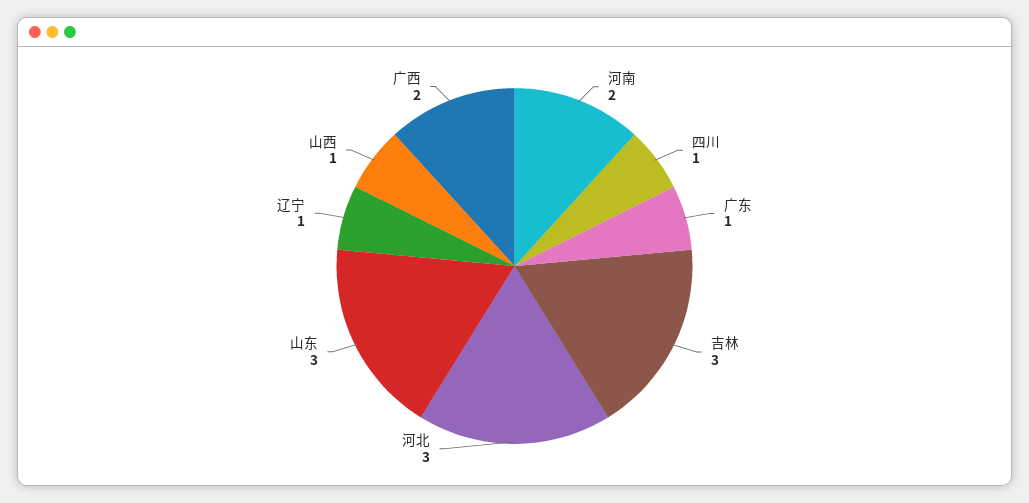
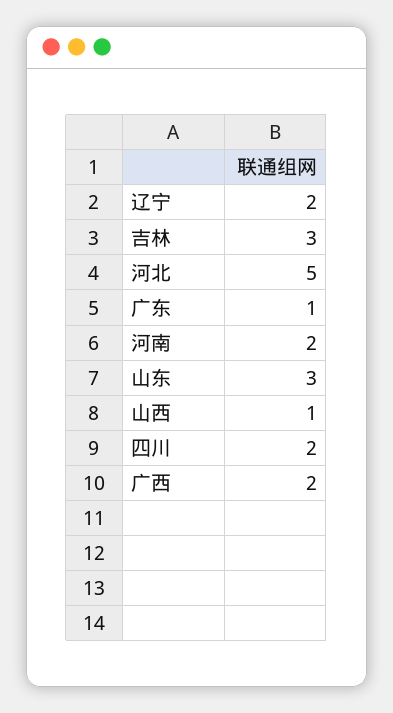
  {
    "河南": 2,
-   "四川": 1,
+   "四川": 2,
    "广东": 1,
    "吉林": 3,
-   "河北": 3,
+   "河北": 5,
    "山东": 3,
-   "辽宁": 1,
+   "辽宁": 2,
    "山西": 1,
    "广西": 2
  }

